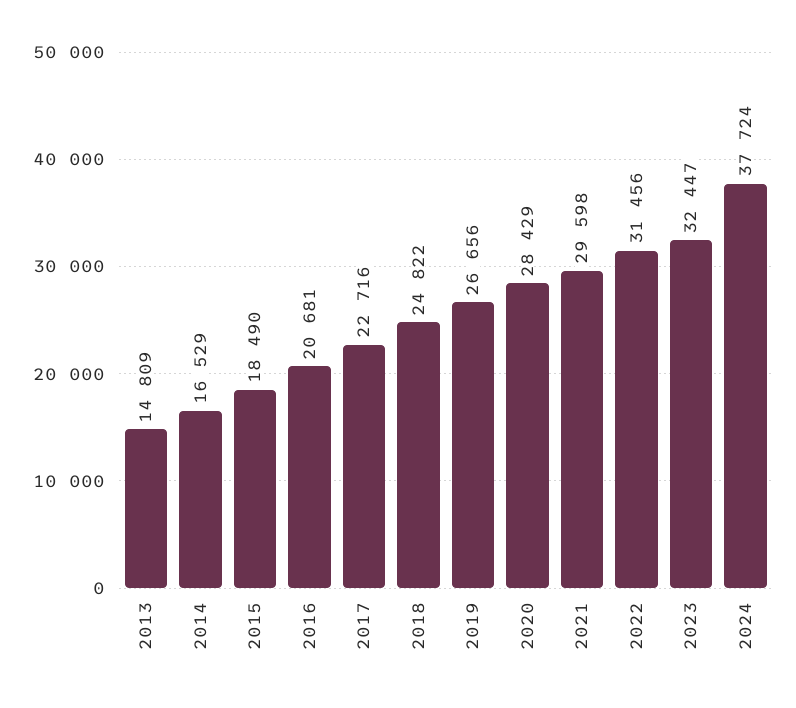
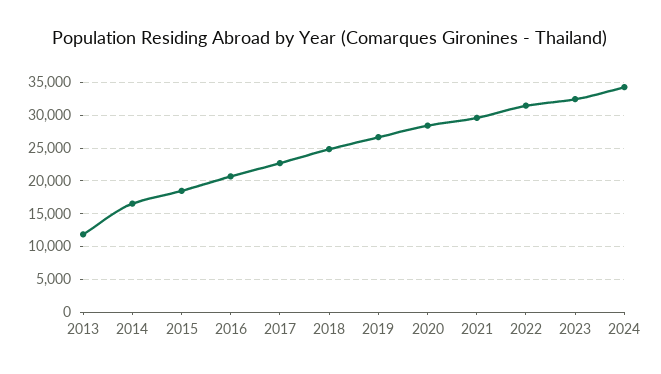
  {
-   "2013": 14809,
+   "2013": 12000,
    "2014": 16529,
    "2015": 18490,
    "2016": 20681,
    "2017": 22716,
    "2018": 24822,
    "2019": 26656,
    "2020": 28429,
    "2021": 29598,
    "2022": 31456,
    "2023": 32447,
-   "2024": 37724
+   "2024": 34000
  }

